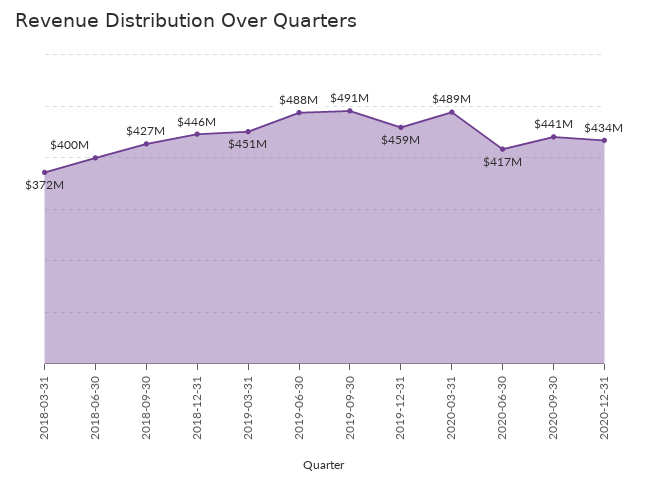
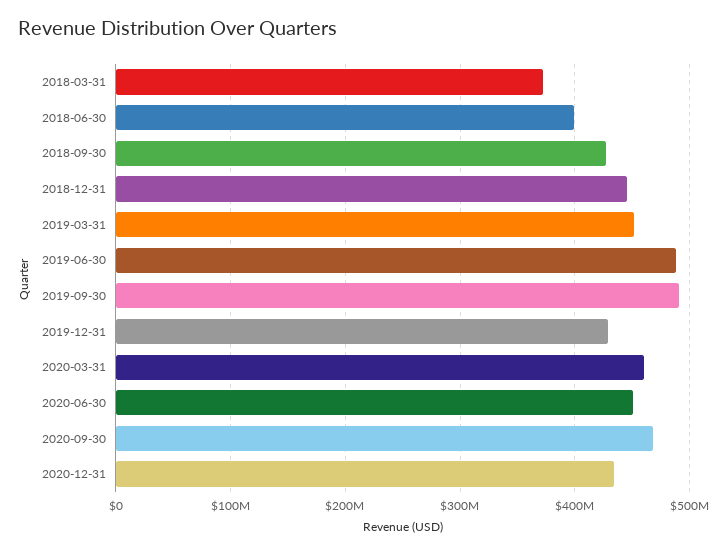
  {
    "2018-03-31": 372000000,
    "2018-06-30": 400000000,
    "2018-09-30": 427000000,
    "2018-12-31": 446000000,
    "2019-03-31": 451000000,
    "2019-06-30": 488000000,
    "2019-09-30": 491000000,
-   "2019-12-31": 459000000,
+   "2019-12-31": 430000000,
-   "2020-03-31": 489000000,
+   "2020-03-31": 460000000,
-   "2020-06-30": 417000000,
+   "2020-06-30": 450000000,
-   "2020-09-30": 441000000,
+   "2020-09-30": 470000000,
    "2020-12-31": 434000000
  }

